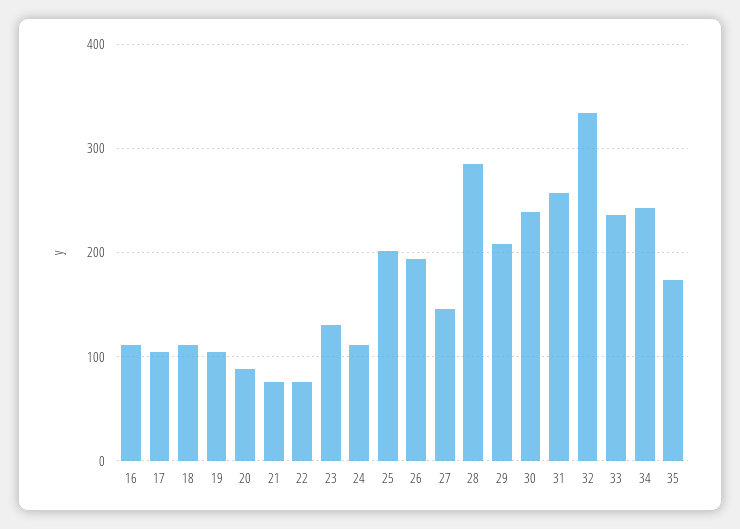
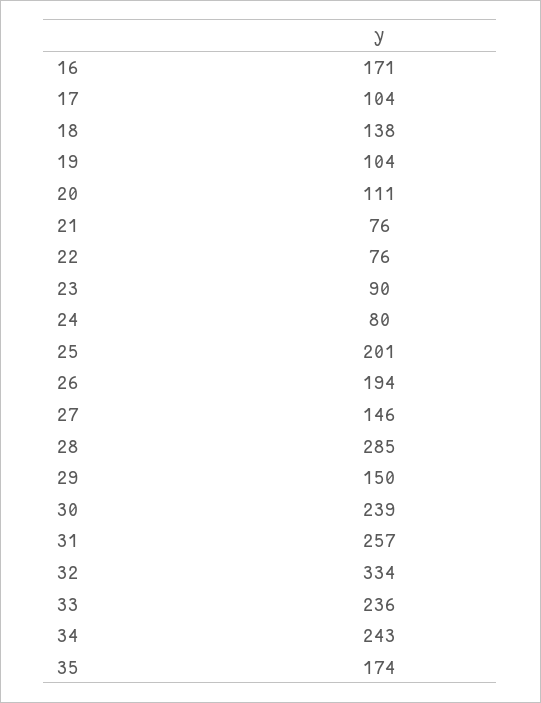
  {
-   "16": 110,
+   "16": 171,
    "17": 104,
-   "18": 110,
+   "18": 138,
    "19": 104,
-   "20": 90,
+   "20": 111,
    "21": 76,
    "22": 76,
-   "23": 130,
+   "23": 90,
-   "24": 110,
+   "24": 80,
    "25": 201,
    "26": 194,
    "27": 146,
    "28": 285,
-   "29": 210,
+   "29": 150,
    "30": 239,
    "31": 257,
    "32": 334,
    "33": 236,
    "34": 243,
    "35": 174
  }

